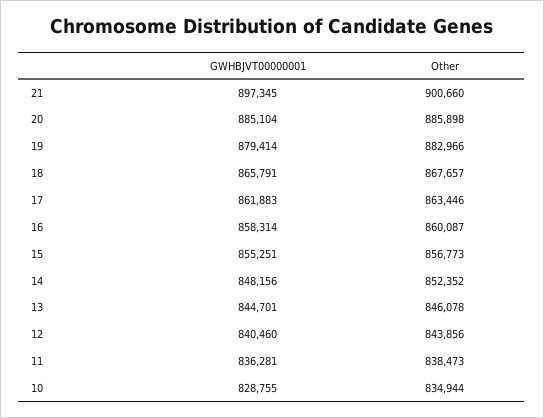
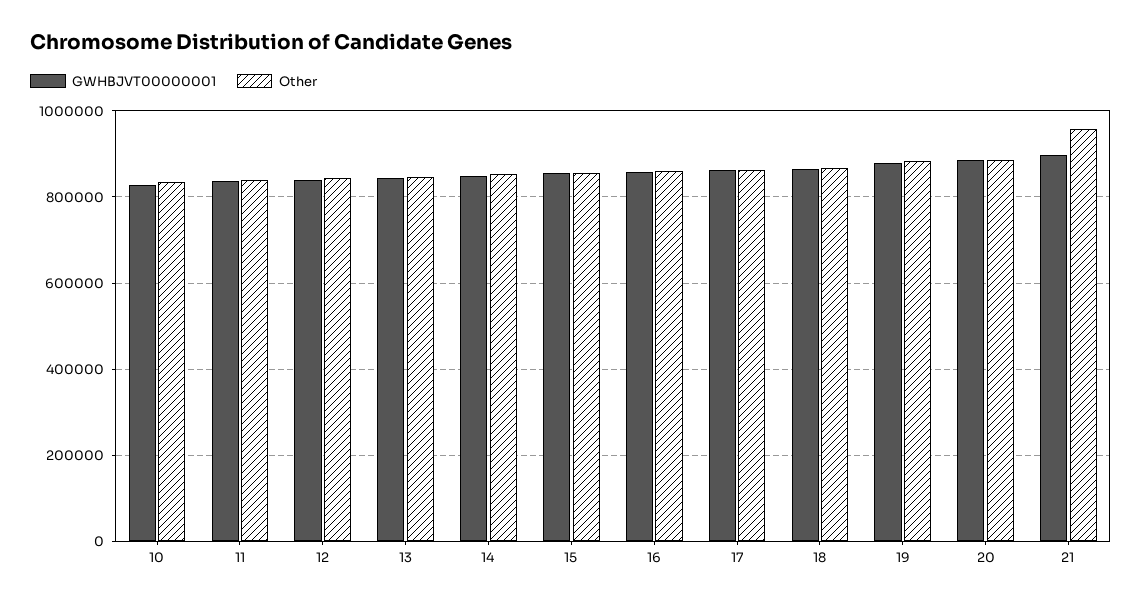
  {
    "GWHBJVT00000001": {
      "21": 897345,
      "20": 885104,
      "19": 879414,
      "18": 865791,
      "17": 861883,
      "16": 858314,
      "15": 855251,
      "14": 848156,
      "13": 844701,
      "12": 840460,
      "11": 836281,
      "10": 828755
    },
    "Other": {
-     "21": 900660,
+     "21": 960000,
      "20": 885898,
      "19": 882966,
      "18": 867657,
      "17": 863446,
      "16": 860087,
      "15": 856773,
      "14": 852352,
      "13": 846078,
      "12": 843856,
      "11": 838473,
      "10": 834944
    }
  }

